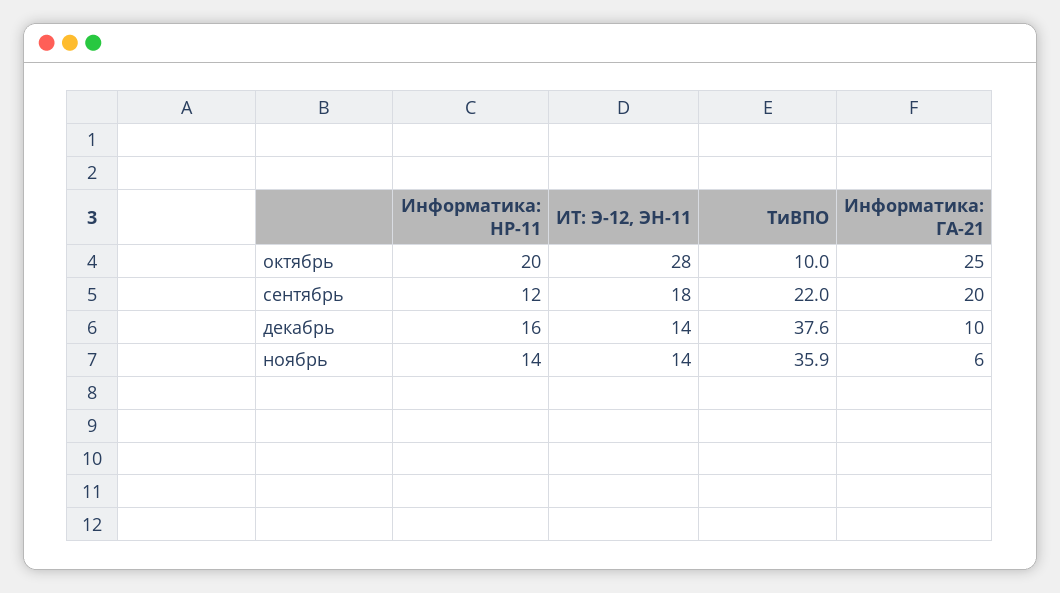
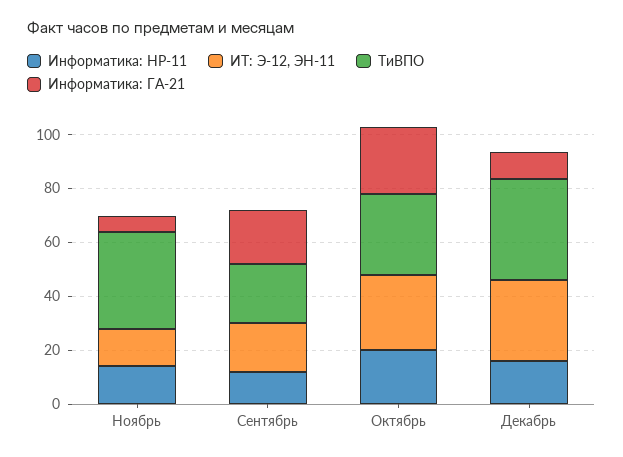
  {
    "Информатика: НР-11": {
      "октябрь": 20,
      "сентябрь": 12,
      "декабрь": 16,
      "ноябрь": 14
    },
    "ИТ: Э-12, ЭН-11": {
      "октябрь": 28,
      "сентябрь": 18,
-     "декабрь": 14,
+     "декабрь": 30,
      "ноябрь": 14
    },
    "ТиВПО": {
-     "октябрь": 10,
+     "октябрь": 30,
      "сентябрь": 22,
      "декабрь": 37.6,
      "ноябрь": 35.9
    },
    "Информатика: ГА-21": {
      "октябрь": 25,
      "сентябрь": 20,
      "декабрь": 10,
      "ноябрь": 6
    }
  }

